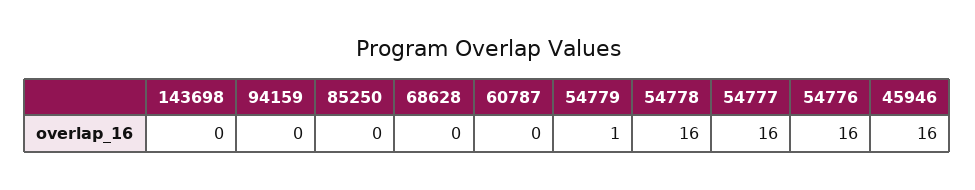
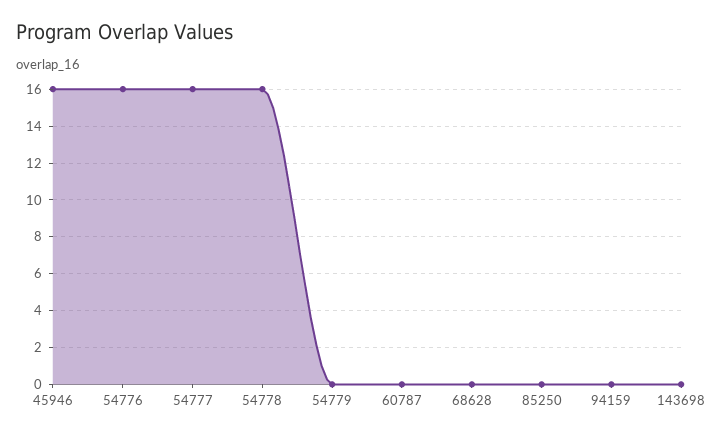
  {
    "143698": 0,
    "94159": 0,
    "85250": 0,
    "68628": 0,
    "60787": 0,
-   "54779": 1,
+   "54779": 0,
    "54778": 16,
    "54777": 16,
    "54776": 16,
    "45946": 16
  }

